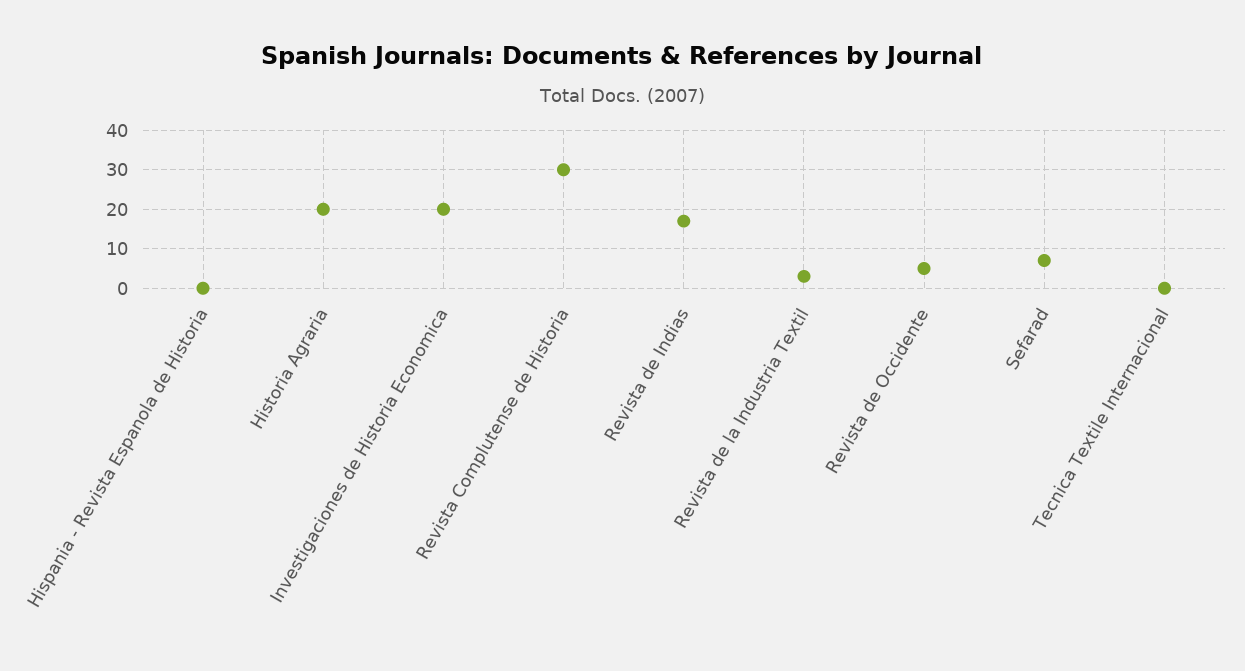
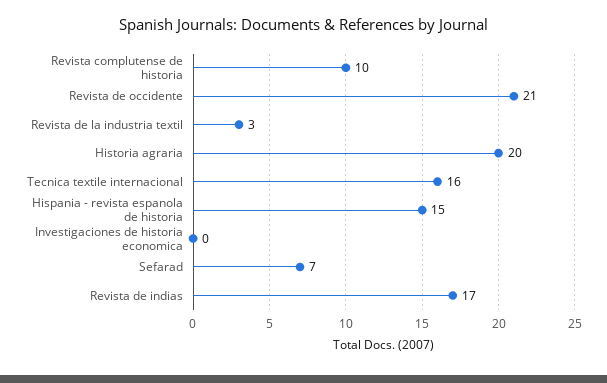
  {
-   "Hispania - Revista Espanola de Historia": 0,
+   "Hispania - Revista Espanola de Historia": 15,
    "Historia Agraria": 20,
-   "Investigaciones de Historia Economica": 20,
+   "Investigaciones de Historia Economica": 0,
-   "Revista Complutense de Historia": 30,
+   "Revista Complutense de Historia": 10,
    "Revista de Indias": 17,
    "Revista de la Industria Textil": 3,
-   "Revista de Occidente": 5,
+   "Revista de Occidente": 21,
    "Sefarad": 7,
-   "Tecnica Textile Internacional": 0
+   "Tecnica Textile Internacional": 16
  }

